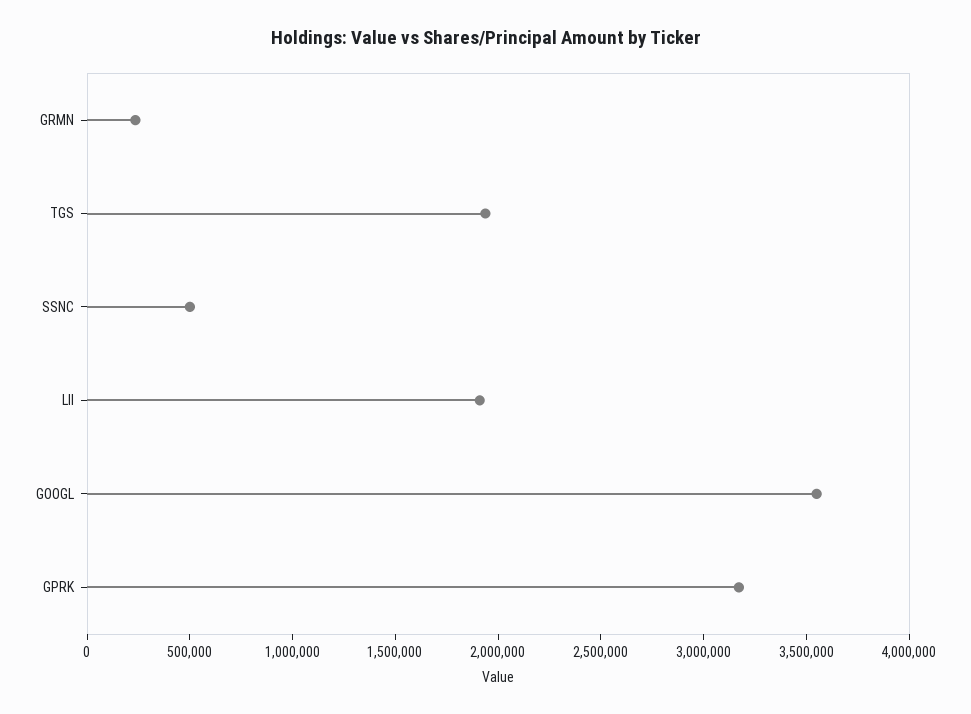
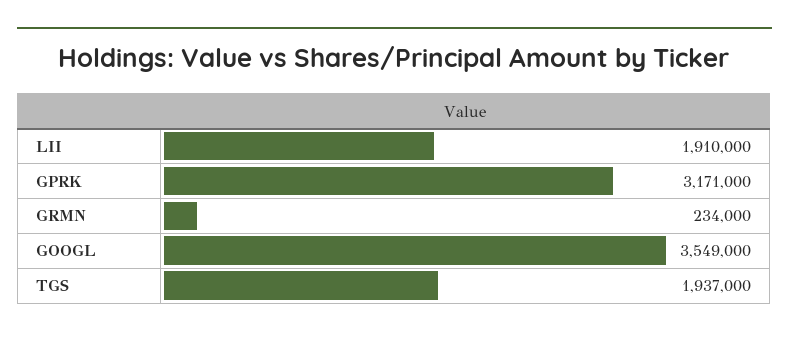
  {
    "GRMN": 234000,
    "TGS": 1937000,
-   "SSNC": 500000,
    "LII": 1910000,
    "GOOGL": 3549000,
    "GPRK": 3171000
  }

